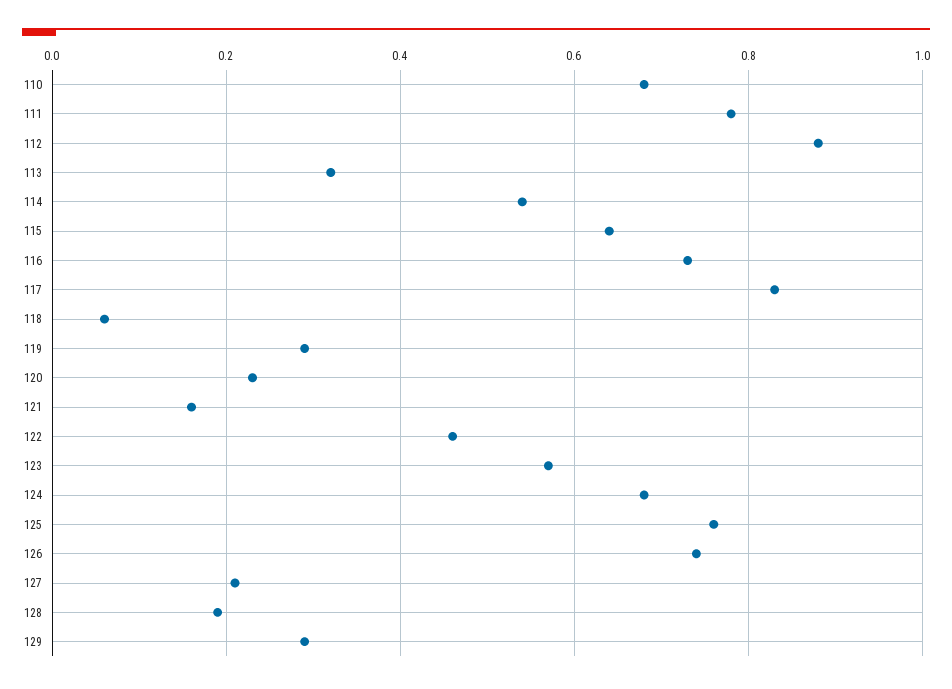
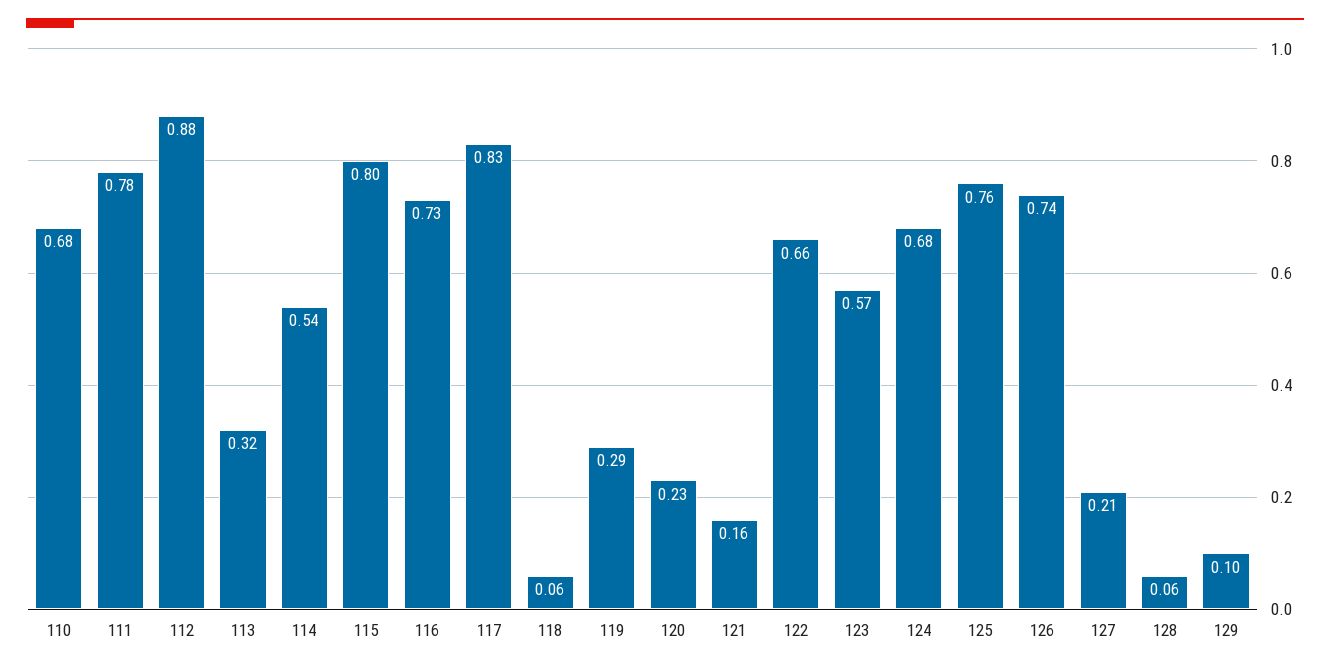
  {
    "110": 0.68,
    "111": 0.78,
    "112": 0.88,
    "113": 0.32,
    "114": 0.54,
-   "115": 0.65,
+   "115": 0.8,
    "116": 0.73,
    "117": 0.83,
    "118": 0.06,
    "119": 0.29,
    "120": 0.23,
    "121": 0.16,
-   "122": 0.45,
+   "122": 0.66,
    "123": 0.57,
    "124": 0.68,
    "125": 0.76,
    "126": 0.74,
    "127": 0.21,
-   "128": 0.2,
+   "128": 0.06,
-   "129": 0.3
+   "129": 0.1
  }

